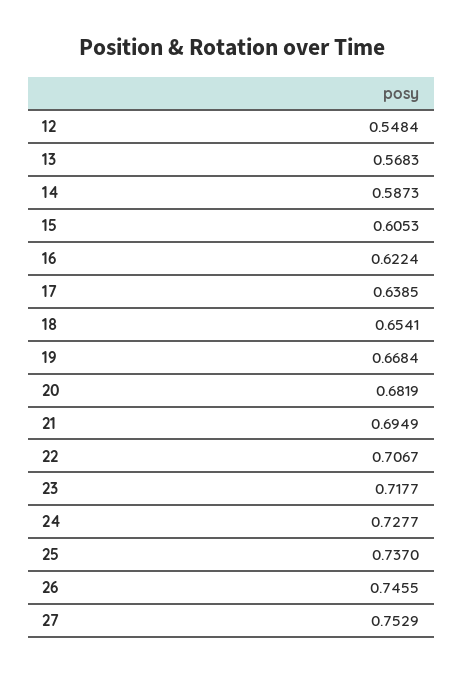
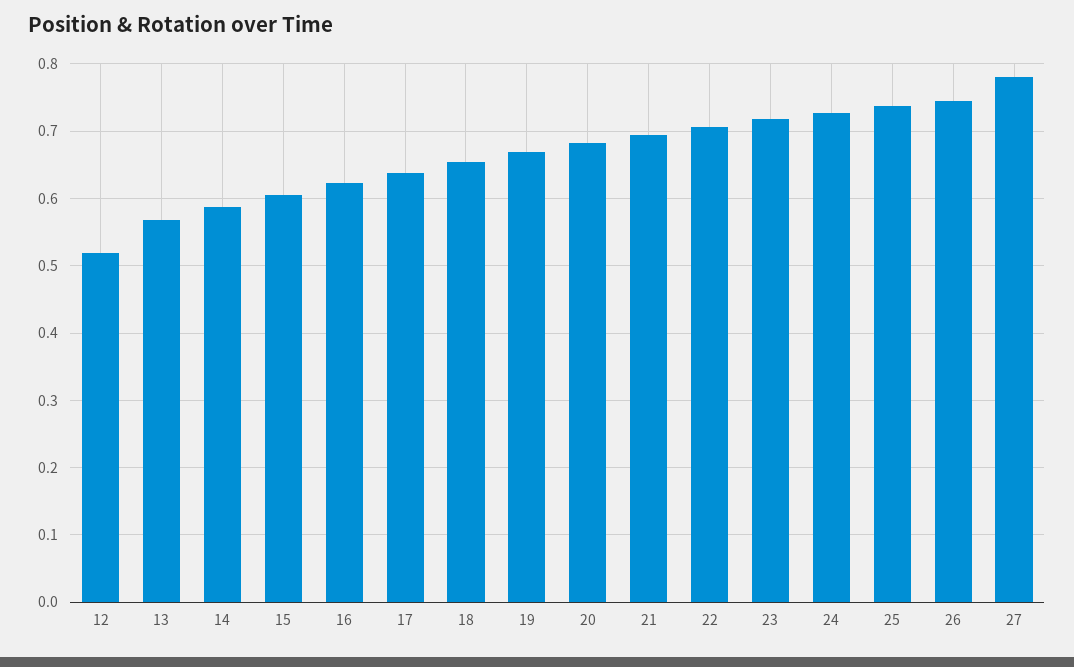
  {
-   "12": 0.5484,
+   "12": 0.52,
    "13": 0.5683,
    "14": 0.5873,
    "15": 0.6053,
    "16": 0.6224,
    "17": 0.6385,
    "18": 0.6541,
    "19": 0.6684,
    "20": 0.6819,
    "21": 0.6949,
    "22": 0.7067,
    "23": 0.7177,
    "24": 0.7277,
    "25": 0.737,
    "26": 0.7455,
-   "27": 0.7529
+   "27": 0.78
  }

